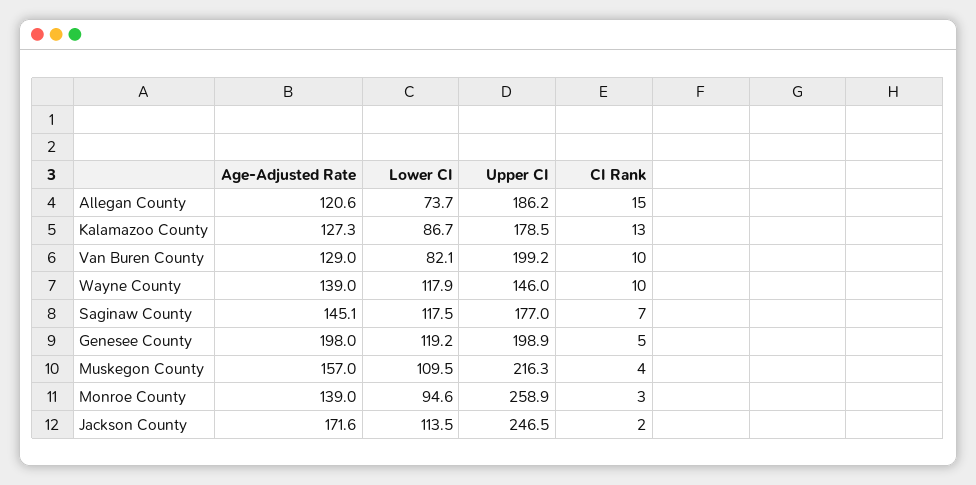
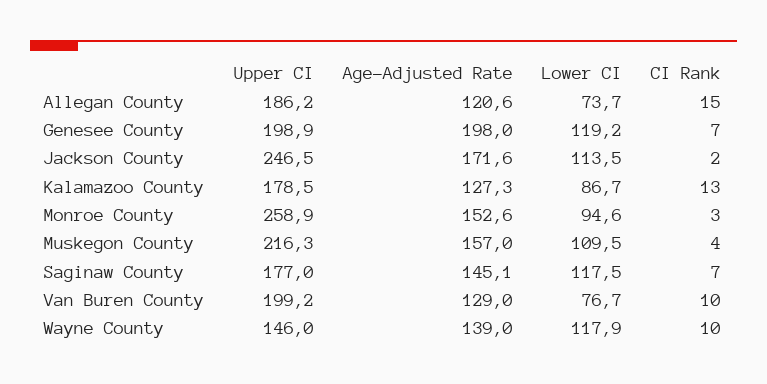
  {
    "Age-Adjusted Rate": {
      "Allegan County": 120.6,
      "Kalamazoo County": 127.3,
      "Van Buren County": 129,
      "Wayne County": 139,
      "Saginaw County": 145.1,
      "Genesee County": 198,
      "Muskegon County": 157,
-     "Monroe County": 139,
+     "Monroe County": 152.6,
      "Jackson County": 171.6
    },
    "Lower CI": {
      "Allegan County": 73.7,
      "Kalamazoo County": 86.7,
-     "Van Buren County": 82.1,
+     "Van Buren County": 76.7,
      "Wayne County": 117.9,
      "Saginaw County": 117.5,
      "Genesee County": 119.2,
      "Muskegon County": 109.5,
      "Monroe County": 94.6,
      "Jackson County": 113.5
    },
    "Upper CI": {
      "Allegan County": 186.2,
      "Kalamazoo County": 178.5,
      "Van Buren County": 199.2,
      "Wayne County": 146,
      "Saginaw County": 177,
      "Genesee County": 198.9,
      "Muskegon County": 216.3,
      "Monroe County": 258.9,
      "Jackson County": 246.5
    },
    "CI Rank": {
      "Allegan County": 15,
      "Kalamazoo County": 13,
      "Van Buren County": 10,
      "Wayne County": 10,
      "Saginaw County": 7,
-     "Genesee County": 5,
+     "Genesee County": 7,
      "Muskegon County": 4,
      "Monroe County": 3,
      "Jackson County": 2
    }
  }

